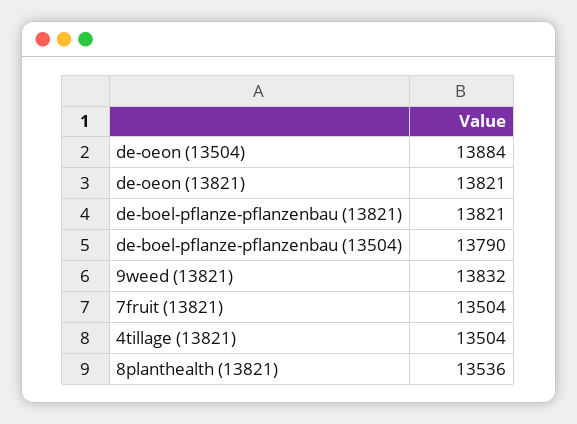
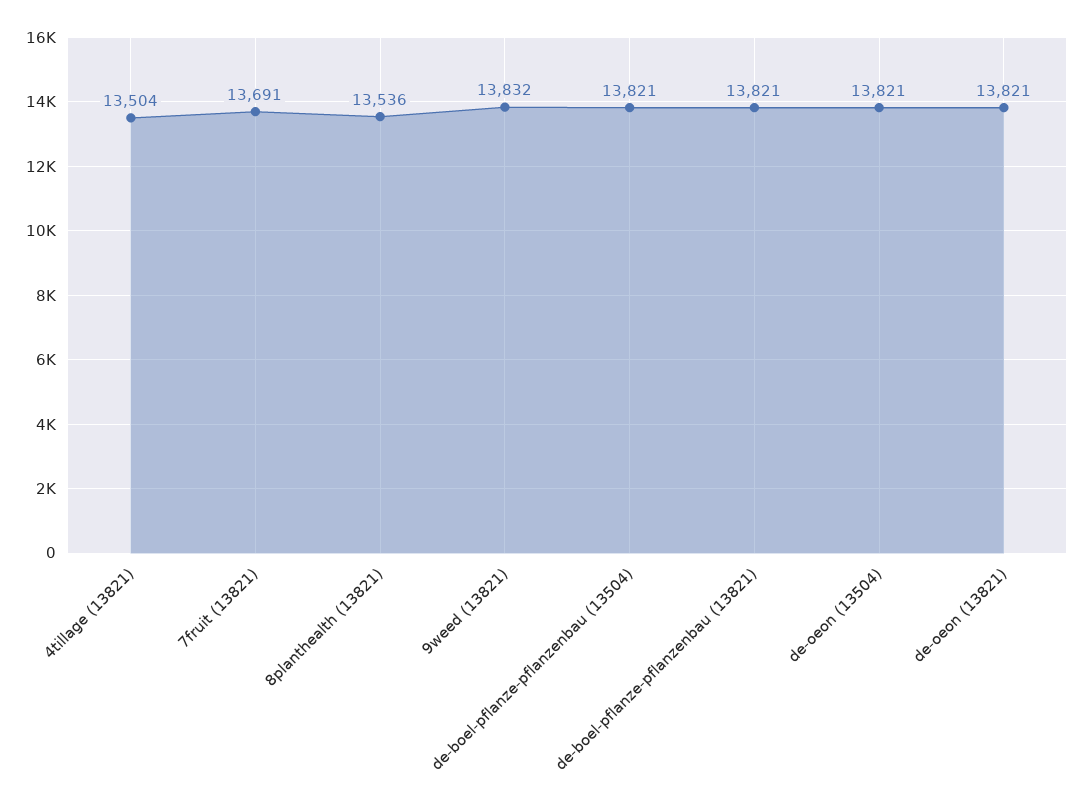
  {
-   "de-oeon (13504)": 13884,
+   "de-oeon (13504)": 13821,
    "de-oeon (13821)": 13821,
    "de-boel-pflanze-pflanzenbau (13821)": 13821,
-   "de-boel-pflanze-pflanzenbau (13504)": 13790,
+   "de-boel-pflanze-pflanzenbau (13504)": 13821,
    "9weed (13821)": 13832,
-   "7fruit (13821)": 13504,
+   "7fruit (13821)": 13691,
    "4tillage (13821)": 13504,
    "8planthealth (13821)": 13536
  }

